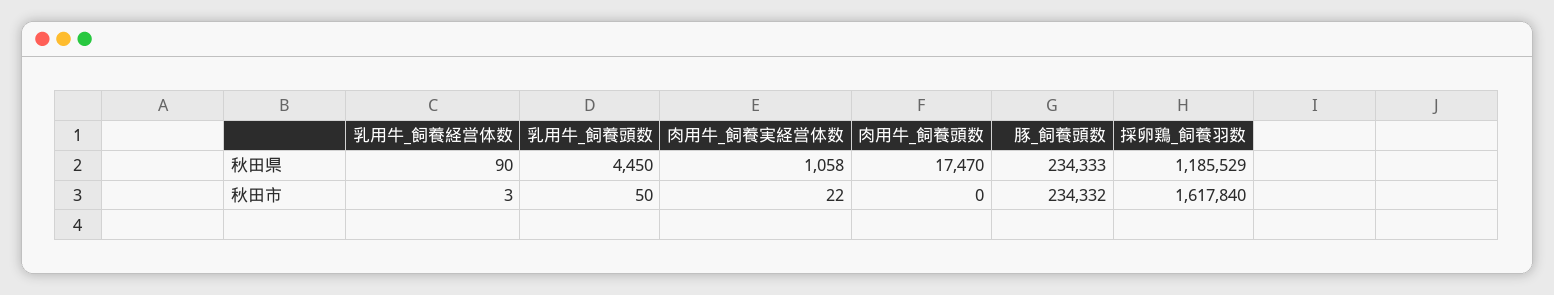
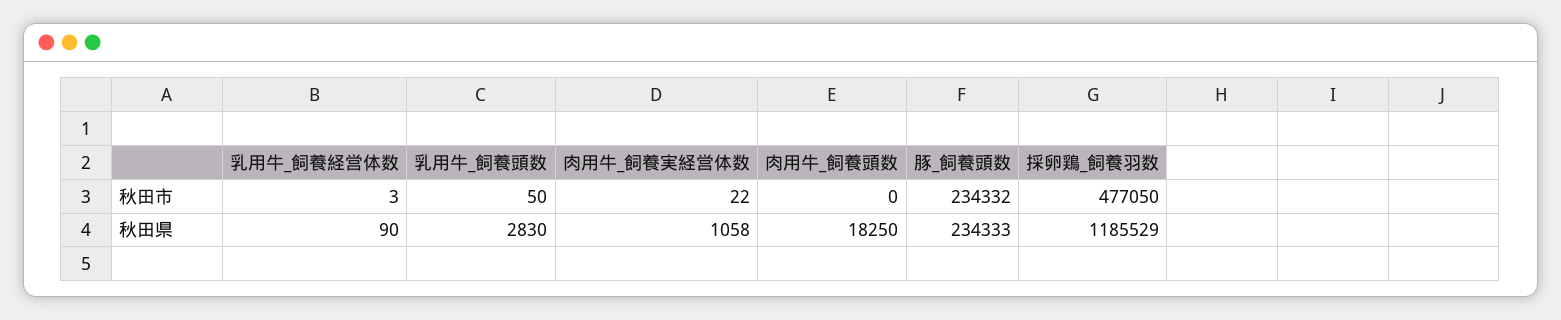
  {
    "乳用牛_飼養経営体数": {
      "秋田県": 90,
      "秋田市": 3
    },
    "乳用牛_飼養頭数": {
-     "秋田県": 4450,
+     "秋田県": 2830,
      "秋田市": 50
    },
    "肉用牛_飼養実経営体数": {
      "秋田県": 1058,
      "秋田市": 22
    },
    "肉用牛_飼養頭数": {
-     "秋田県": 17470,
+     "秋田県": 18250,
      "秋田市": 0
    },
    "豚_飼養頭数": {
      "秋田県": 234333,
      "秋田市": 234332
    },
    "採卵鶏_飼養羽数": {
      "秋田県": 1185529,
-     "秋田市": 1617840
+     "秋田市": 477050
    }
  }

